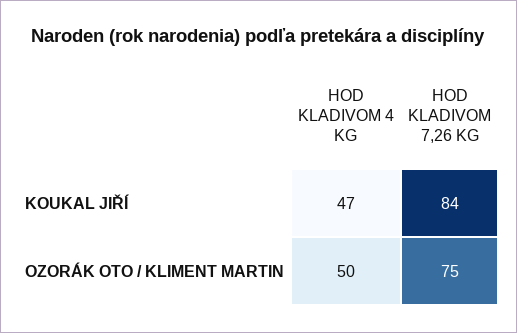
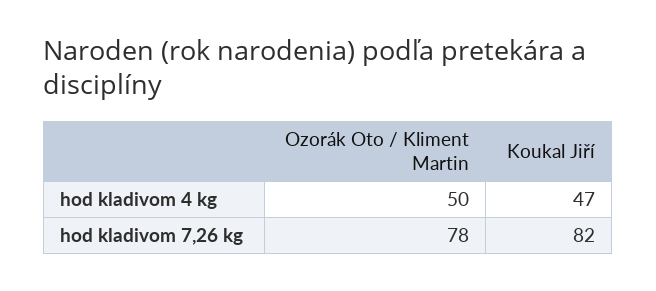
  {
    "HOD KLADIVOM 4 KG": {
      "KOUKAL JIŘÍ": 47,
      "OZORÁK OTO / KLIMENT MARTIN": 50
    },
    "HOD KLADIVOM 7,26 KG": {
-     "KOUKAL JIŘÍ": 84,
+     "KOUKAL JIŘÍ": 82,
-     "OZORÁK OTO / KLIMENT MARTIN": 75
+     "OZORÁK OTO / KLIMENT MARTIN": 78
    }
  }

